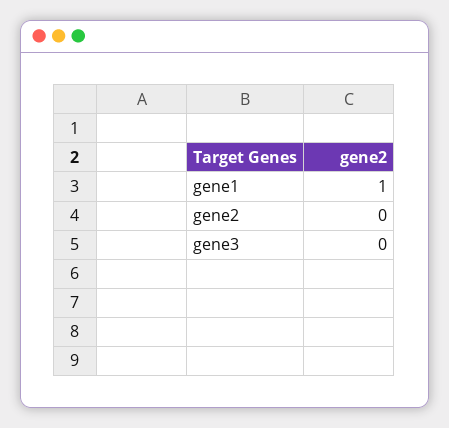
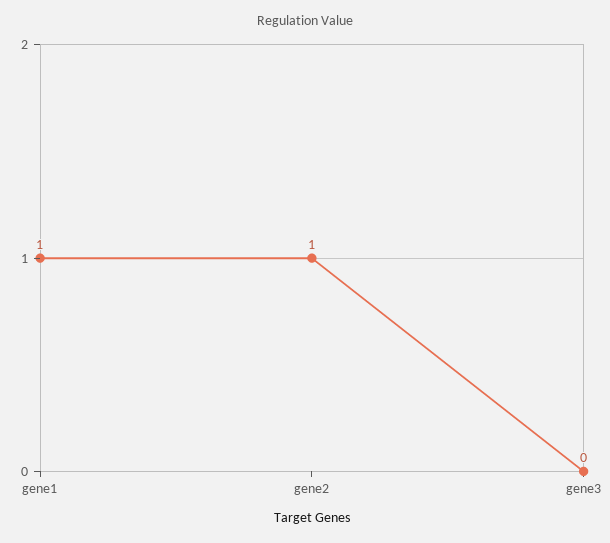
  {
    "gene1": 1,
-   "gene2": 0,
+   "gene2": 1,
    "gene3": 0
  }

